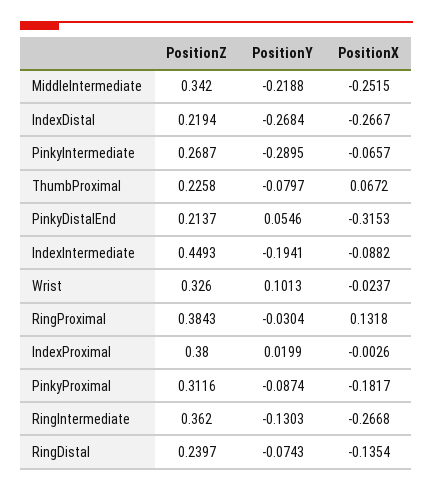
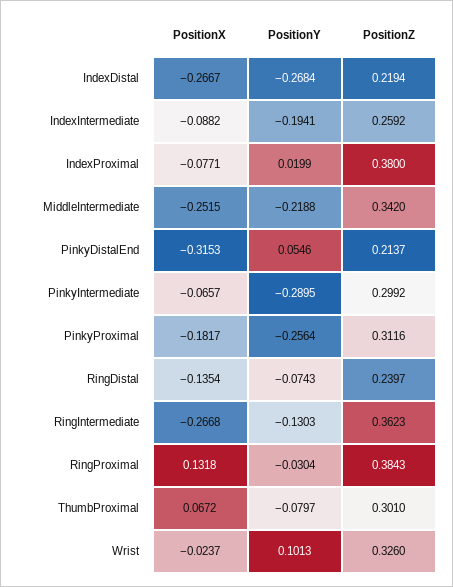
  {
    "PositionZ": {
      "MiddleIntermediate": 0.342,
      "IndexDistal": 0.2194,
-     "PinkyIntermediate": 0.2687,
+     "PinkyIntermediate": 0.2992,
-     "ThumbProximal": 0.2258,
+     "ThumbProximal": 0.301,
      "PinkyDistalEnd": 0.2137,
-     "IndexIntermediate": 0.4493,
+     "IndexIntermediate": 0.2592,
      "Wrist": 0.326,
      "RingProximal": 0.3843,
      "IndexProximal": 0.38,
      "PinkyProximal": 0.3116,
-     "RingIntermediate": 0.362,
+     "RingIntermediate": 0.3623,
      "RingDistal": 0.2397
    },
    "PositionY": {
      "MiddleIntermediate": -0.2188,
      "IndexDistal": -0.2684,
      "PinkyIntermediate": -0.2895,
      "ThumbProximal": -0.0797,
      "PinkyDistalEnd": 0.0546,
      "IndexIntermediate": -0.1941,
      "Wrist": 0.1013,
      "RingProximal": -0.0304,
      "IndexProximal": 0.0199,
-     "PinkyProximal": -0.0874,
+     "PinkyProximal": -0.2564,
      "RingIntermediate": -0.1303,
      "RingDistal": -0.0743
    },
    "PositionX": {
      "MiddleIntermediate": -0.2515,
      "IndexDistal": -0.2667,
      "PinkyIntermediate": -0.0657,
      "ThumbProximal": 0.0672,
      "PinkyDistalEnd": -0.3153,
      "IndexIntermediate": -0.0882,
      "Wrist": -0.0237,
      "RingProximal": 0.1318,
-     "IndexProximal": -0.0026,
+     "IndexProximal": -0.0771,
      "PinkyProximal": -0.1817,
      "RingIntermediate": -0.2668,
      "RingDistal": -0.1354
    }
  }

